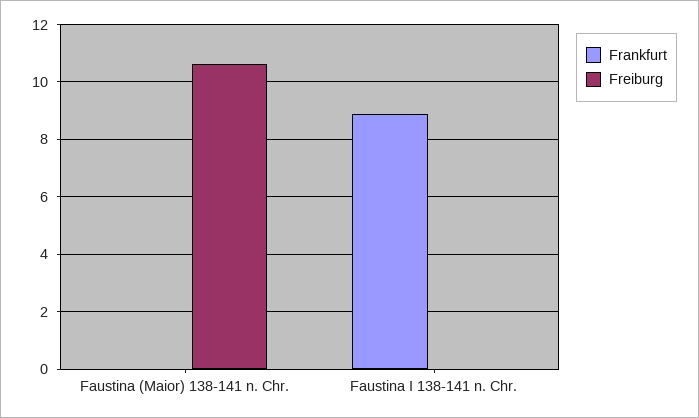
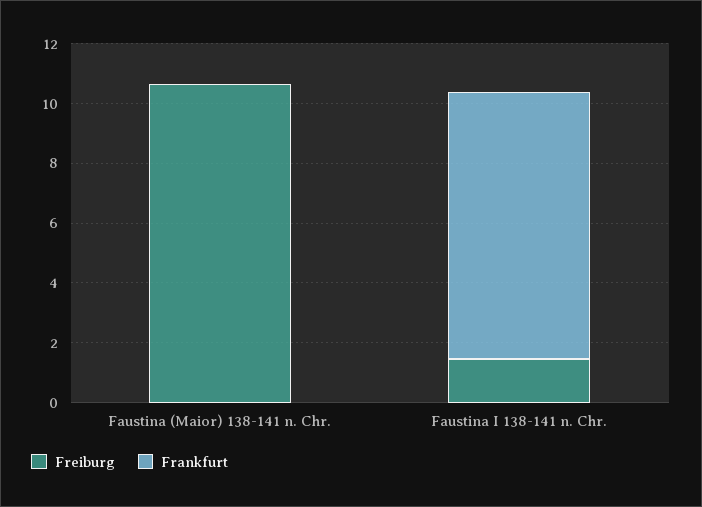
  {
    "Frankfurt": {
      "Faustina (Maior) 138-141 n. Chr.": 0,
      "Faustina I 138-141 n. Chr.": 9
    },
    "Freiburg": {
      "Faustina (Maior) 138-141 n. Chr.": 10.75,
-     "Faustina I 138-141 n. Chr.": 0
+     "Faustina I 138-141 n. Chr.": 1.5
    }
  }

